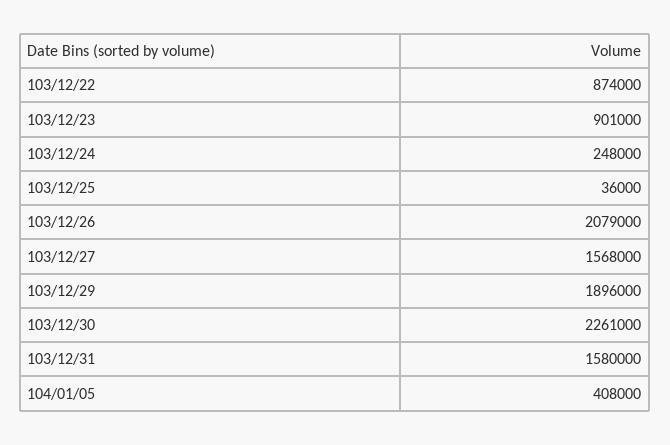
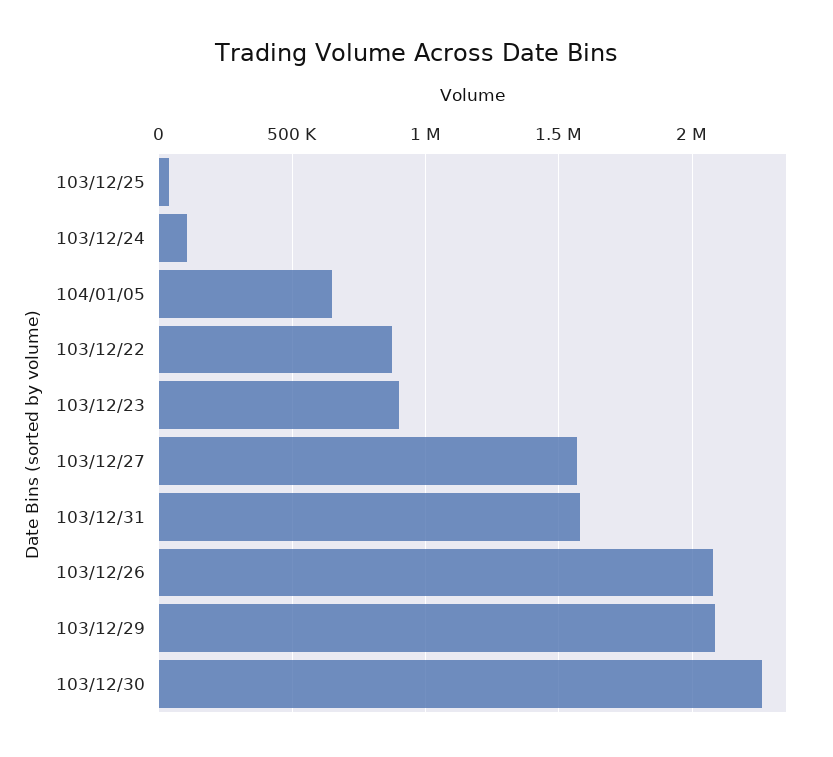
  {
    "103/12/22": 874000,
    "103/12/23": 901000,
-   "103/12/24": 248000,
+   "103/12/24": 100000,
    "103/12/25": 36000,
    "103/12/26": 2079000,
    "103/12/27": 1568000,
-   "103/12/29": 1896000,
+   "103/12/29": 2100000,
    "103/12/30": 2261000,
    "103/12/31": 1580000,
-   "104/01/05": 408000
+   "104/01/05": 650000
  }

